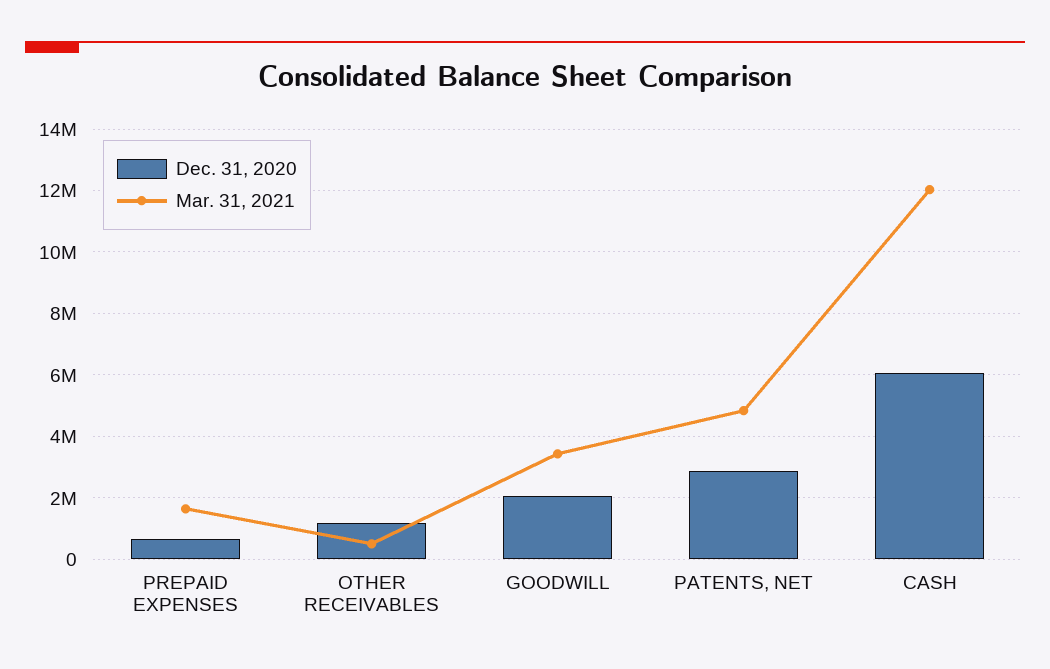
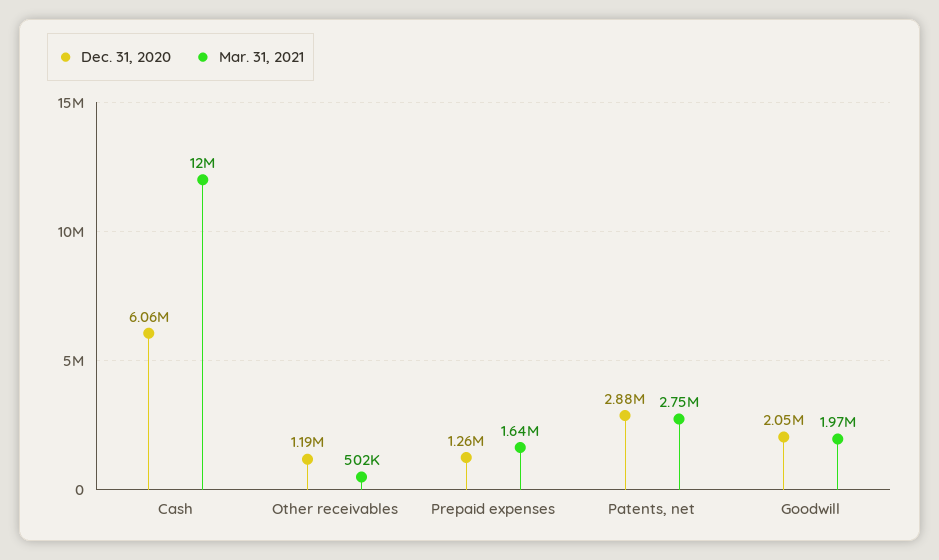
  {
    "Dec. 31, 2020": {
-     "PREPAID EXPENSES": 600000,
+     "PREPAID EXPENSES": 1260000,
      "OTHER RECEIVABLES": 1190000,
      "GOODWILL": 2050000,
      "PATENTS, NET": 2880000,
      "CASH": 6060000
    },
    "Mar. 31, 2021": {
      "PREPAID EXPENSES": 1640000,
      "OTHER RECEIVABLES": 502000,
-     "GOODWILL": 3400000,
+     "GOODWILL": 1970000,
-     "PATENTS, NET": 4800000,
+     "PATENTS, NET": 2750000,
      "CASH": 12000000
    }
  }

